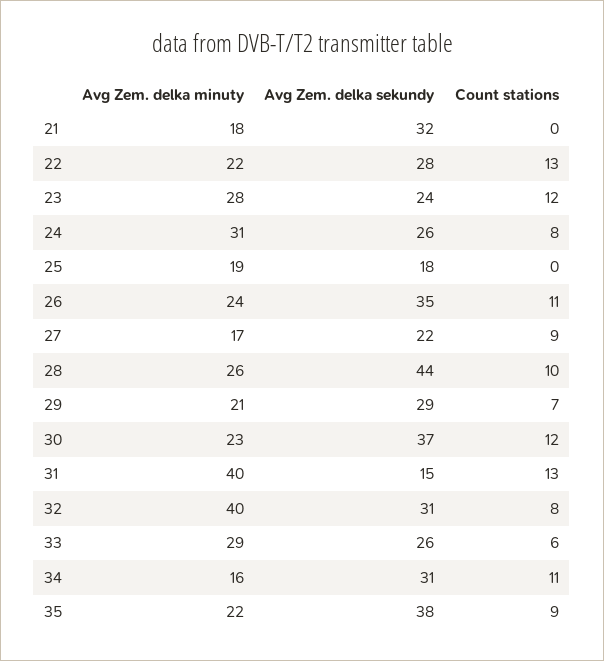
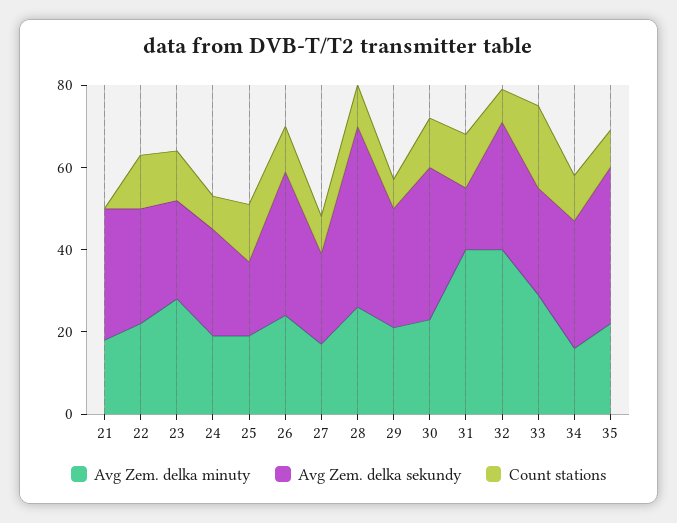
  {
    "Avg Zem. delka minuty": {
      "21": 18,
      "22": 22,
      "23": 28,
-     "24": 31,
+     "24": 20,
      "25": 19,
      "26": 24,
      "27": 17,
      "28": 26,
      "29": 21,
      "30": 23,
      "31": 40,
      "32": 40,
      "33": 29,
      "34": 16,
      "35": 22
    },
    "Avg Zem. delka sekundy": {
      "21": 32,
      "22": 28,
      "23": 24,
      "24": 26,
      "25": 18,
      "26": 35,
      "27": 22,
      "28": 44,
      "29": 29,
      "30": 37,
      "31": 15,
      "32": 31,
      "33": 26,
      "34": 31,
      "35": 38
    },
    "Count stations": {
      "21": 0,
      "22": 13,
      "23": 12,
      "24": 8,
-     "25": 0,
+     "25": 15,
      "26": 11,
      "27": 9,
      "28": 10,
      "29": 7,
      "30": 12,
      "31": 13,
      "32": 8,
-     "33": 6,
+     "33": 20,
      "34": 11,
      "35": 9
    }
  }

